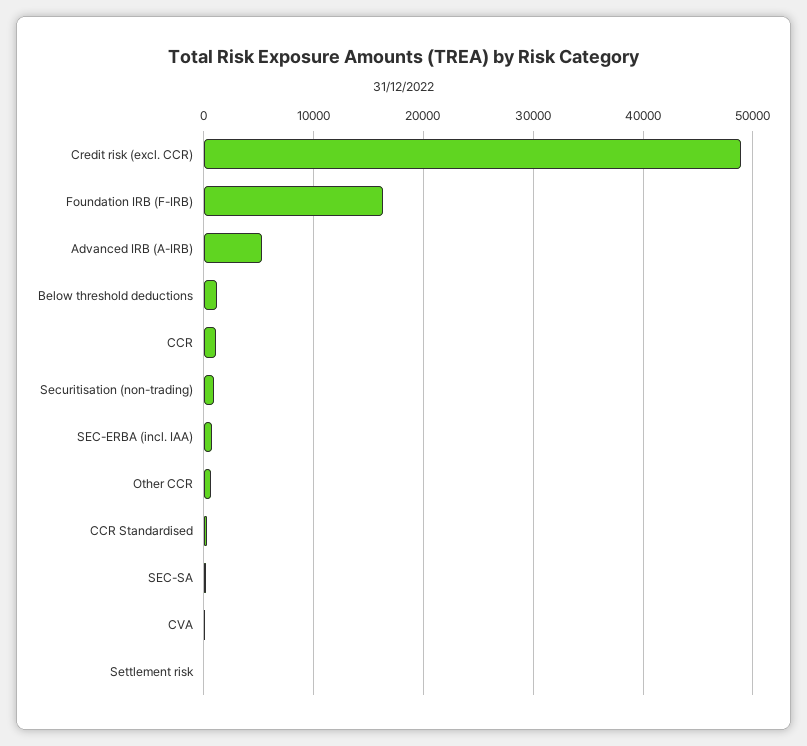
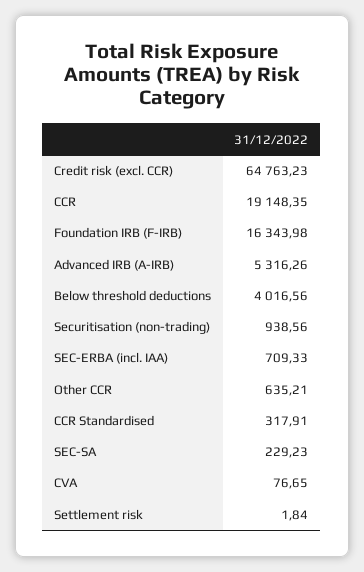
  {
-   "Credit risk (excl. CCR)": 49000,
+   "Credit risk (excl. CCR)": 64763.23,
    "Foundation IRB (F-IRB)": 16343.98,
    "Advanced IRB (A-IRB)": 5316.26,
-   "Below threshold deductions": 1000,
+   "Below threshold deductions": 4016.56,
-   "CCR": 1000,
+   "CCR": 19148.35,
    "Securitisation (non-trading)": 938.56,
    "SEC-ERBA (incl. IAA)": 709.33,
    "Other CCR": 635.21,
    "CCR Standardised": 317.91,
    "SEC-SA": 229.23,
    "CVA": 76.65,
    "Settlement risk": 1.84
  }

